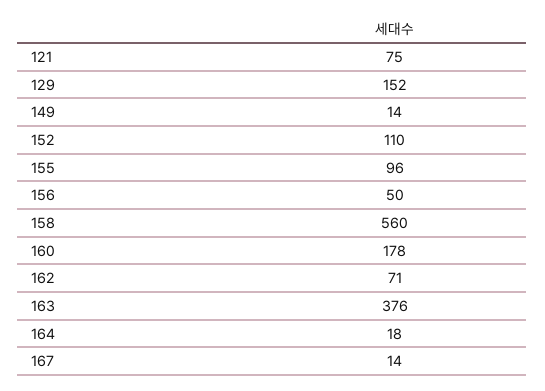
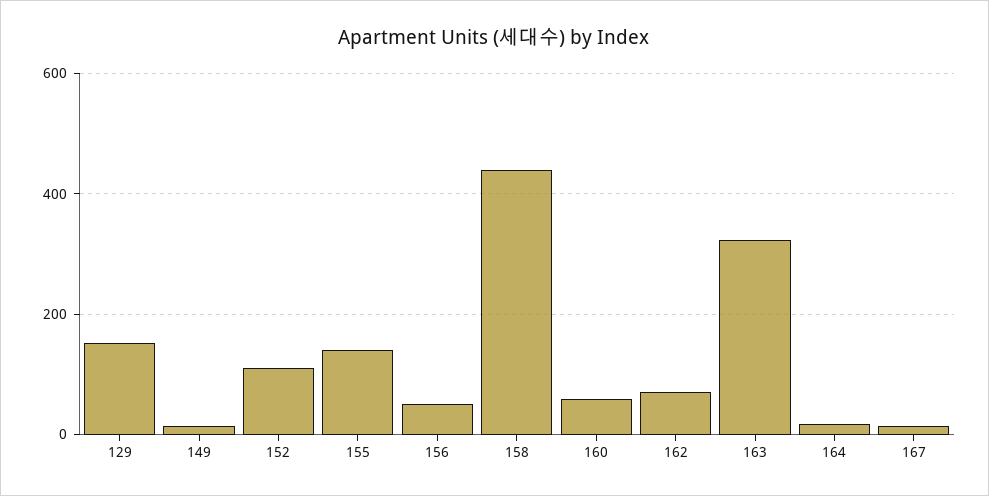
  {
-   "121": 75,
    "129": 152,
    "149": 14,
    "152": 110,
-   "155": 96,
+   "155": 140,
    "156": 50,
-   "158": 560,
+   "158": 440,
-   "160": 178,
+   "160": 60,
    "162": 71,
-   "163": 376,
+   "163": 320,
    "164": 18,
    "167": 14
  }

